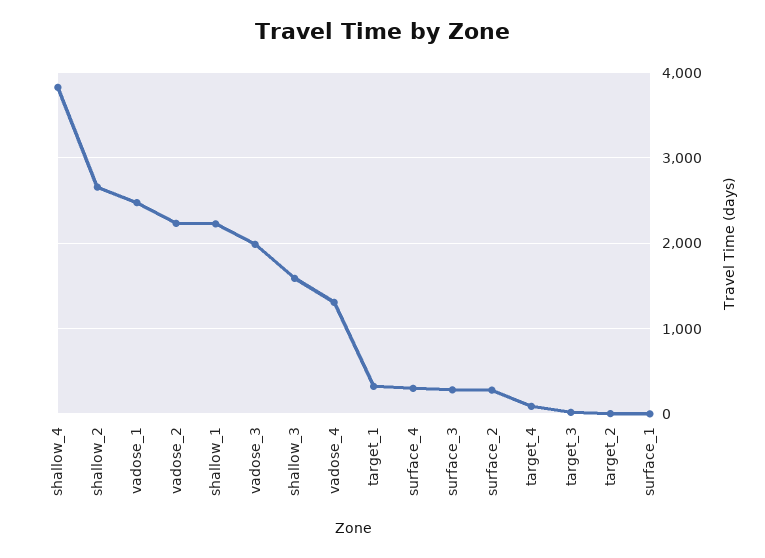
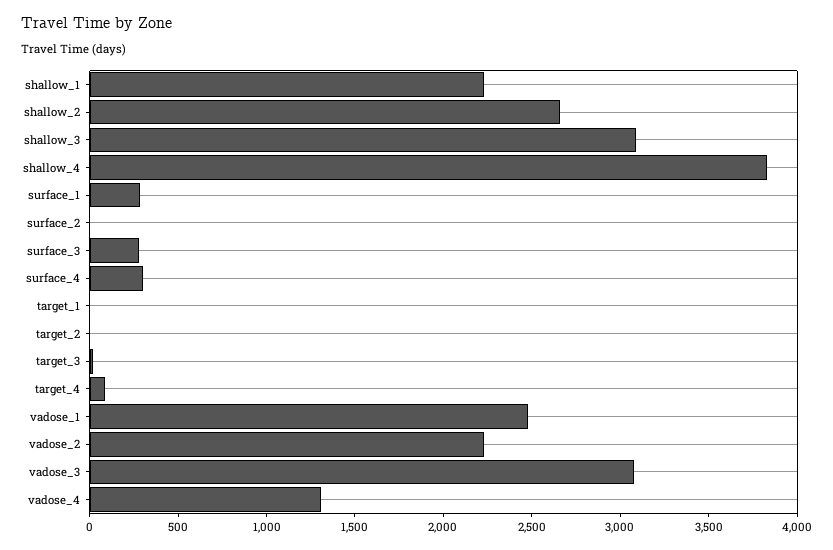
  {
    "shallow_4": 3800,
    "shallow_2": 2700,
    "vadose_1": 2500,
    "vadose_2": 2200,
    "shallow_1": 2200,
-   "vadose_3": 2000,
+   "vadose_3": 3100,
-   "shallow_3": 1600,
+   "shallow_3": 3100,
    "vadose_4": 1300,
-   "target_1": 300,
+   "target_1": 0,
    "surface_4": 300,
    "surface_3": 300,
-   "surface_2": 300,
+   "surface_2": 0,
    "target_4": 100,
    "target_3": 0,
    "target_2": 0,
-   "surface_1": 0
+   "surface_1": 300
  }

